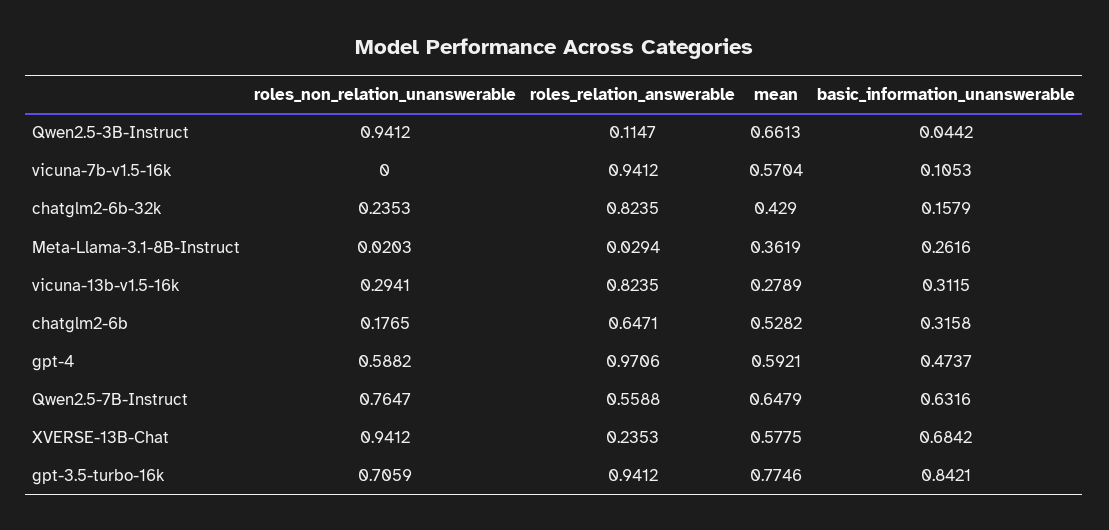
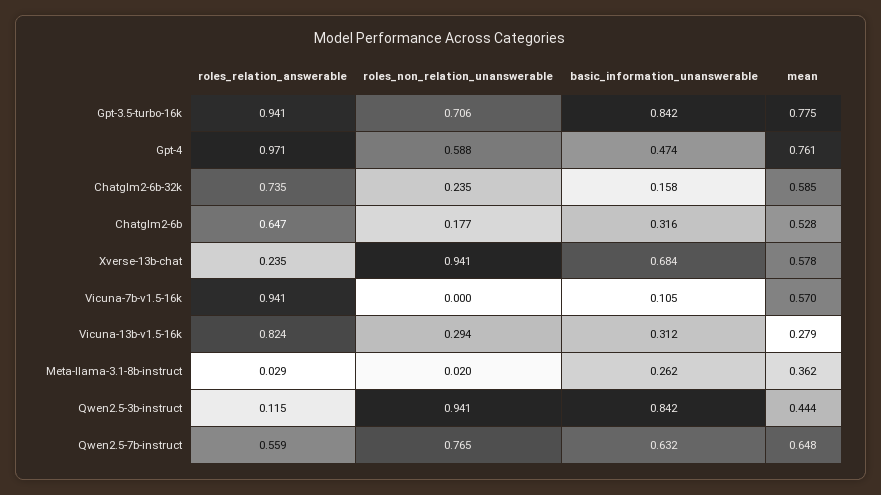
  {
    "roles_non_relation_unanswerable": {
      "Qwen2.5-3B-Instruct": 0.9412,
      "vicuna-7b-v1.5-16k": 0,
      "chatglm2-6b-32k": 0.2353,
      "Meta-Llama-3.1-8B-Instruct": 0.0203,
      "vicuna-13b-v1.5-16k": 0.2941,
      "chatglm2-6b": 0.1765,
      "gpt-4": 0.5882,
      "Qwen2.5-7B-Instruct": 0.7647,
      "XVERSE-13B-Chat": 0.9412,
      "gpt-3.5-turbo-16k": 0.7059
    },
    "roles_relation_answerable": {
      "Qwen2.5-3B-Instruct": 0.1147,
      "vicuna-7b-v1.5-16k": 0.9412,
-     "chatglm2-6b-32k": 0.8235,
+     "chatglm2-6b-32k": 0.735,
      "Meta-Llama-3.1-8B-Instruct": 0.0294,
      "vicuna-13b-v1.5-16k": 0.8235,
      "chatglm2-6b": 0.6471,
      "gpt-4": 0.9706,
      "Qwen2.5-7B-Instruct": 0.5588,
      "XVERSE-13B-Chat": 0.2353,
      "gpt-3.5-turbo-16k": 0.9412
    },
    "mean": {
-     "Qwen2.5-3B-Instruct": 0.6613,
+     "Qwen2.5-3B-Instruct": 0.444,
      "vicuna-7b-v1.5-16k": 0.5704,
-     "chatglm2-6b-32k": 0.429,
+     "chatglm2-6b-32k": 0.585,
      "Meta-Llama-3.1-8B-Instruct": 0.3619,
      "vicuna-13b-v1.5-16k": 0.2789,
      "chatglm2-6b": 0.5282,
-     "gpt-4": 0.5921,
+     "gpt-4": 0.761,
      "Qwen2.5-7B-Instruct": 0.6479,
      "XVERSE-13B-Chat": 0.5775,
      "gpt-3.5-turbo-16k": 0.7746
    },
    "basic_information_unanswerable": {
-     "Qwen2.5-3B-Instruct": 0.0442,
+     "Qwen2.5-3B-Instruct": 0.842,
      "vicuna-7b-v1.5-16k": 0.1053,
      "chatglm2-6b-32k": 0.1579,
      "Meta-Llama-3.1-8B-Instruct": 0.2616,
      "vicuna-13b-v1.5-16k": 0.3115,
      "chatglm2-6b": 0.3158,
      "gpt-4": 0.4737,
      "Qwen2.5-7B-Instruct": 0.6316,
      "XVERSE-13B-Chat": 0.6842,
      "gpt-3.5-turbo-16k": 0.8421
    }
  }

